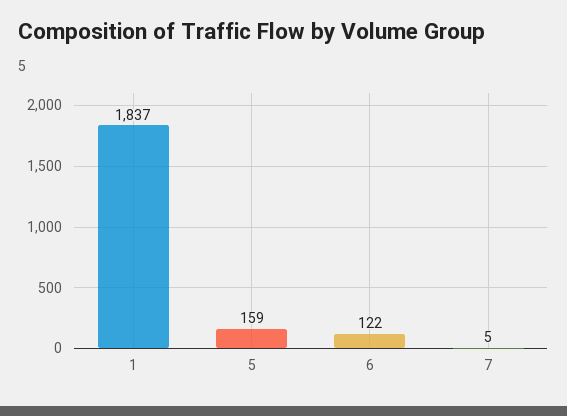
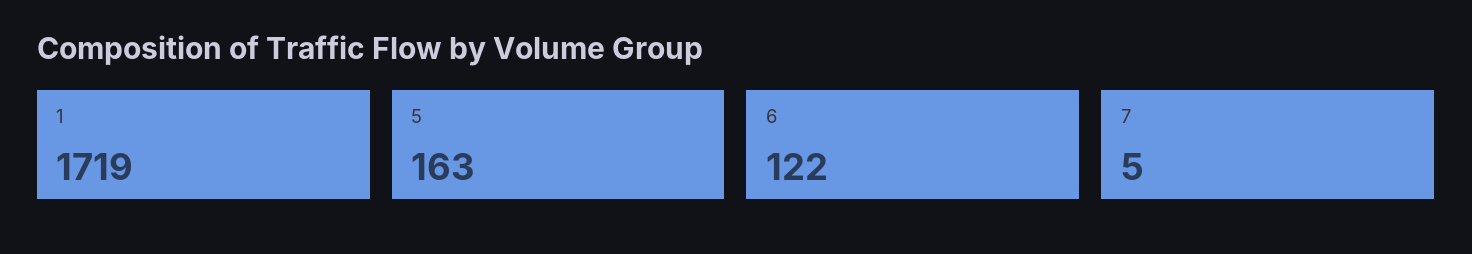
  {
-   "1": 1837,
+   "1": 1719,
-   "5": 159,
+   "5": 163,
    "6": 122,
    "7": 5
  }

